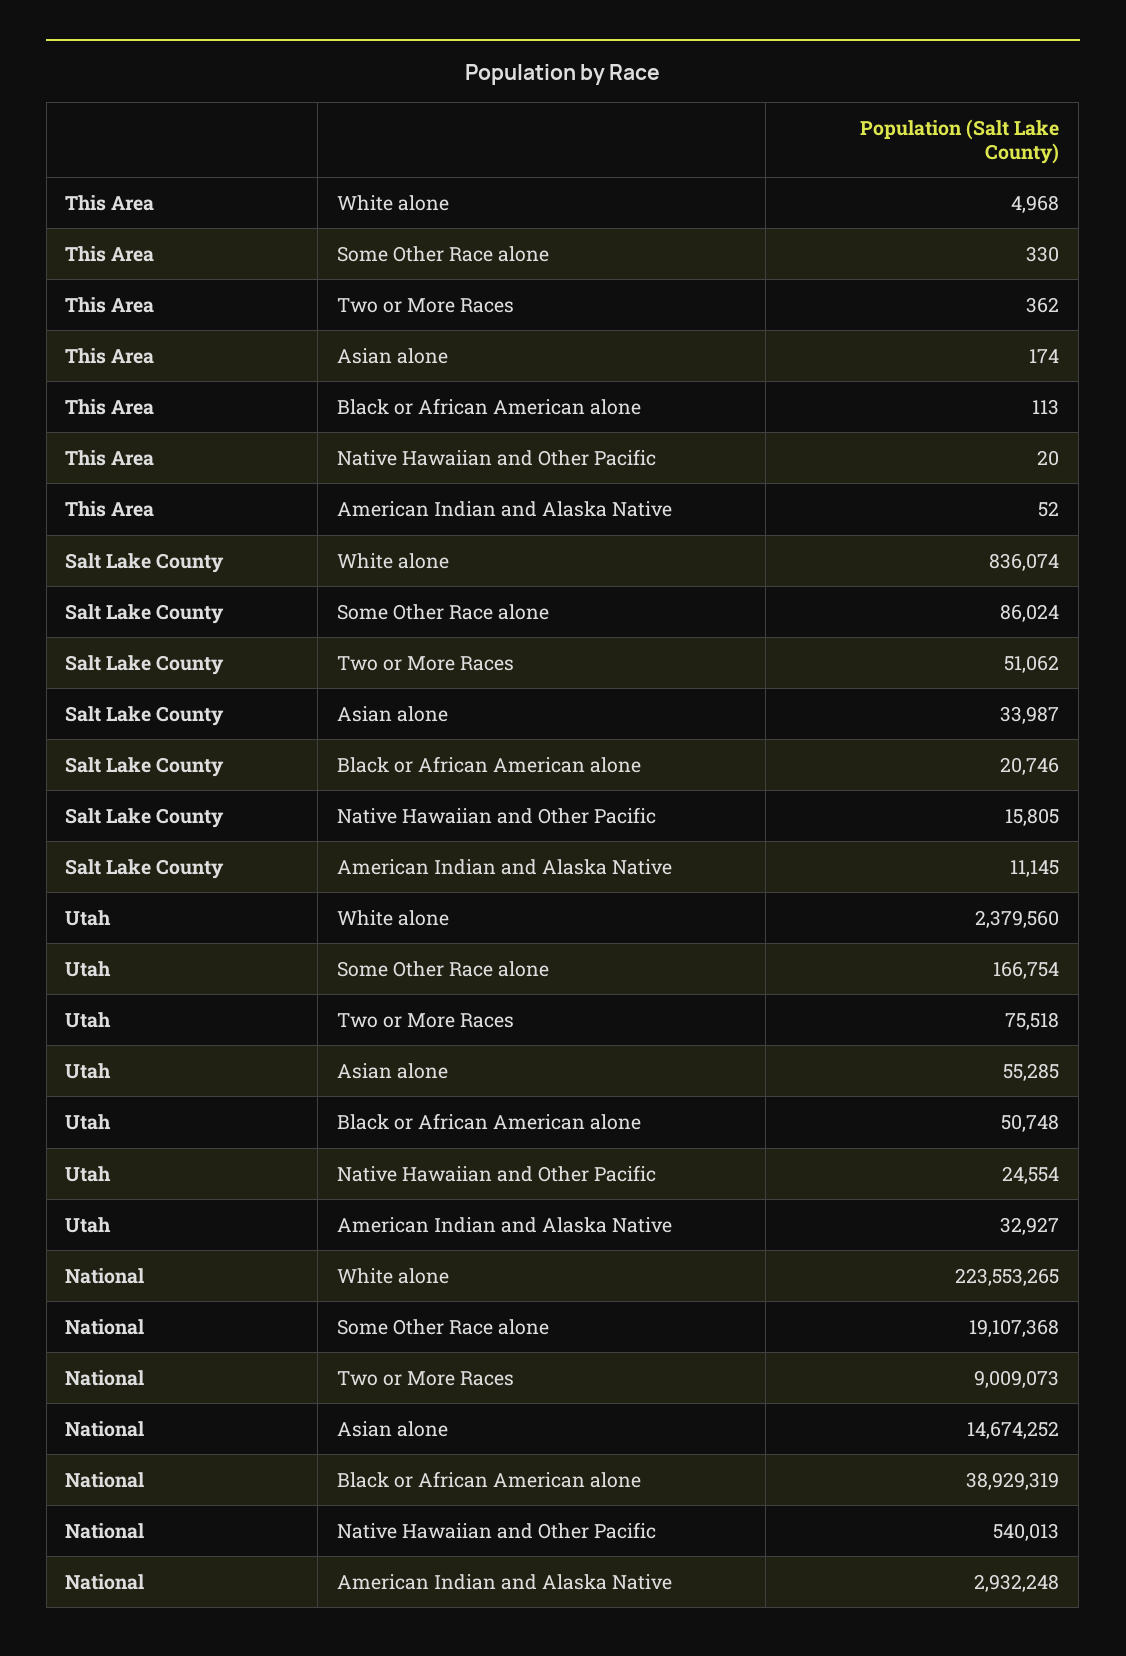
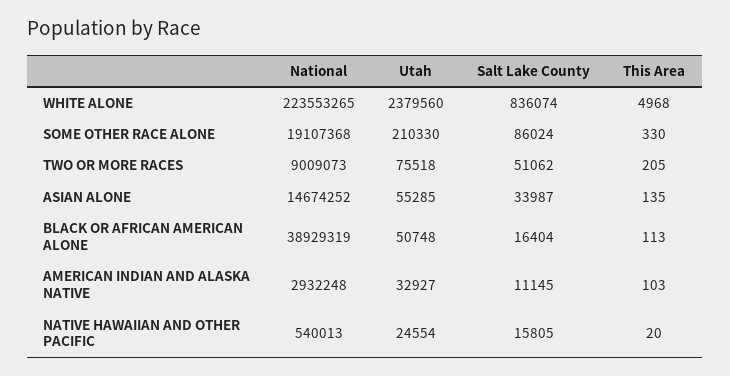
  {
    "This Area": {
      "White alone": 4968,
      "Some Other Race alone": 330,
-     "Two or More Races": 362,
+     "Two or More Races": 205,
-     "Asian alone": 174,
+     "Asian alone": 135,
      "Black or African American alone": 113,
      "Native Hawaiian and Other Pacific": 20,
-     "American Indian and Alaska Native": 52
+     "American Indian and Alaska Native": 103
    },
    "Salt Lake County": {
      "White alone": 836074,
      "Some Other Race alone": 86024,
      "Two or More Races": 51062,
      "Asian alone": 33987,
-     "Black or African American alone": 20746,
+     "Black or African American alone": 16404,
      "Native Hawaiian and Other Pacific": 15805,
      "American Indian and Alaska Native": 11145
    },
    "Utah": {
      "White alone": 2379560,
-     "Some Other Race alone": 166754,
+     "Some Other Race alone": 210330,
      "Two or More Races": 75518,
      "Asian alone": 55285,
      "Black or African American alone": 50748,
      "Native Hawaiian and Other Pacific": 24554,
      "American Indian and Alaska Native": 32927
    },
    "National": {
      "White alone": 223553265,
      "Some Other Race alone": 19107368,
      "Two or More Races": 9009073,
      "Asian alone": 14674252,
      "Black or African American alone": 38929319,
      "Native Hawaiian and Other Pacific": 540013,
      "American Indian and Alaska Native": 2932248
    }
  }

